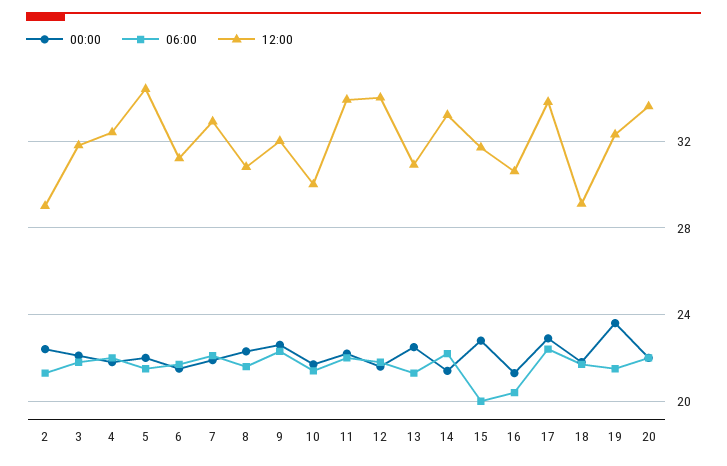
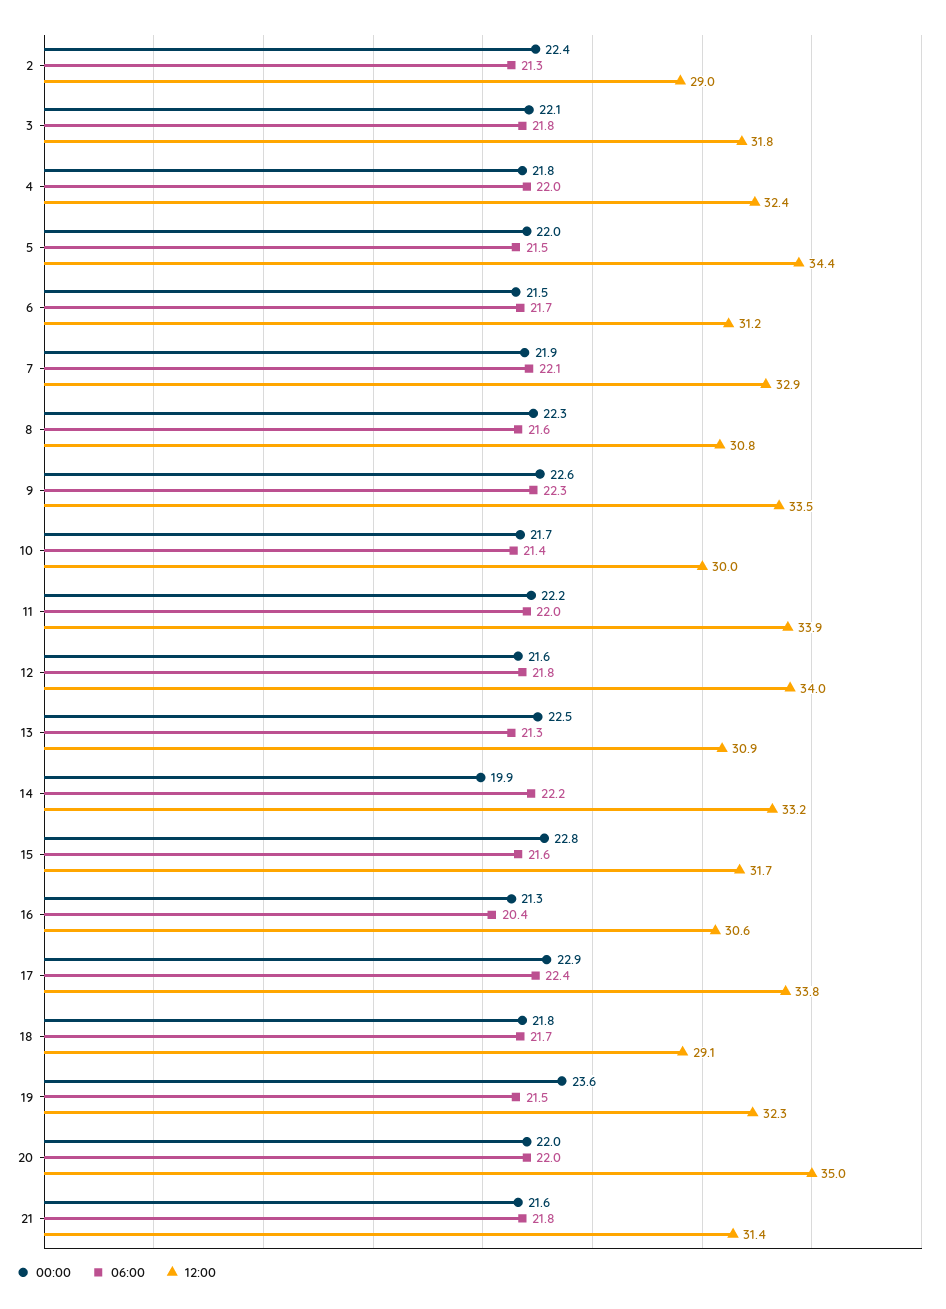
  {
    "00:00": {
      "2": 22.4,
      "3": 22.1,
      "4": 21.8,
      "5": 22,
      "6": 21.5,
      "7": 21.9,
      "8": 22.3,
      "9": 22.6,
      "10": 21.7,
      "11": 22.2,
      "12": 21.6,
      "13": 22.5,
-     "14": 21.5,
+     "14": 19.9,
      "15": 22.8,
      "16": 21.3,
      "17": 22.9,
      "18": 21.8,
      "19": 23.6,
-     "20": 22
+     "20": 22,
+     "21": 21.6
    },
    "06:00": {
      "2": 21.3,
      "3": 21.8,
      "4": 22,
      "5": 21.5,
      "6": 21.7,
      "7": 22.1,
      "8": 21.6,
      "9": 22.3,
      "10": 21.4,
      "11": 22,
      "12": 21.8,
      "13": 21.3,
      "14": 22.2,
-     "15": 20,
+     "15": 21.6,
      "16": 20.4,
      "17": 22.4,
      "18": 21.7,
      "19": 21.5,
-     "20": 22
+     "20": 22,
+     "21": 21.8
    },
    "12:00": {
      "2": 29,
      "3": 31.8,
      "4": 32.4,
      "5": 34.4,
      "6": 31.2,
      "7": 32.9,
      "8": 30.8,
-     "9": 32,
+     "9": 33.5,
      "10": 30,
      "11": 33.9,
      "12": 34,
      "13": 30.9,
      "14": 33.2,
      "15": 31.7,
      "16": 30.6,
      "17": 33.8,
      "18": 29.1,
      "19": 32.3,
-     "20": 33.5
+     "20": 35,
+     "21": 31.4
    }
  }

